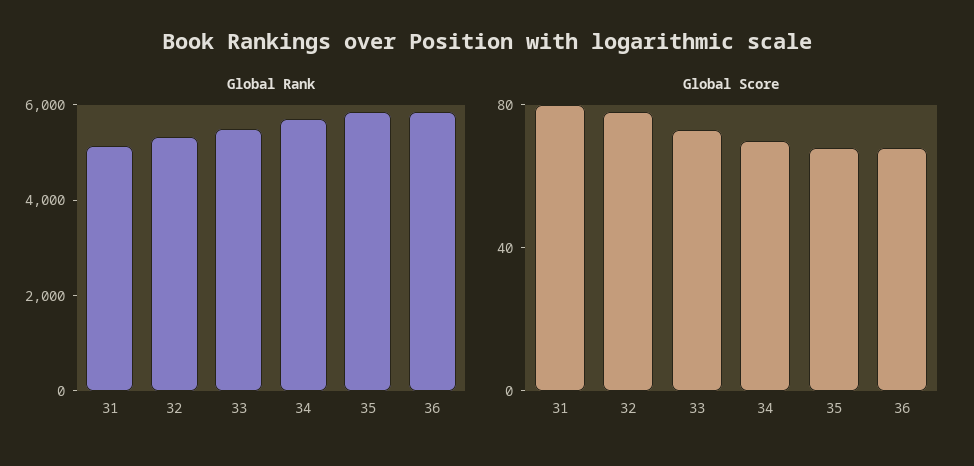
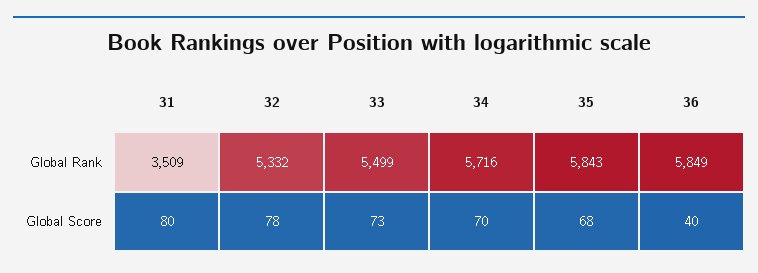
  {
    "Global Rank": {
-     "31": 5000,
+     "31": 3509,
      "32": 5332,
      "33": 5499,
      "34": 5716,
      "35": 5843,
      "36": 5849
    },
    "Global Score": {
      "31": 80,
      "32": 78,
      "33": 73,
      "34": 70,
      "35": 68,
-     "36": 70
+     "36": 40
    }
  }

